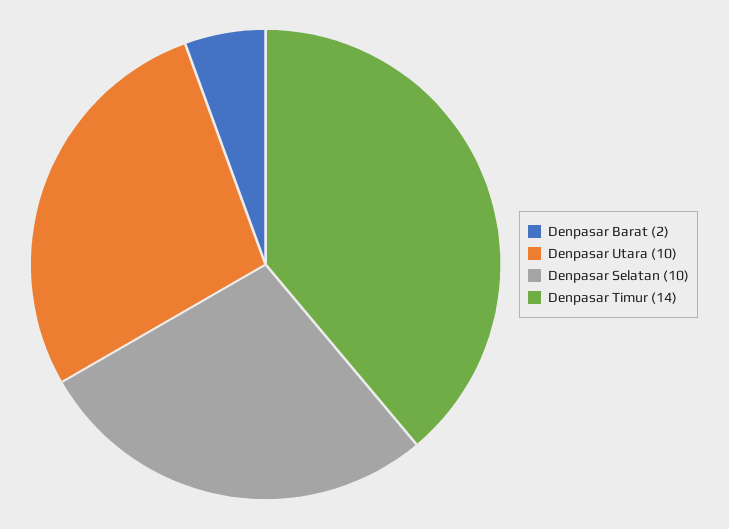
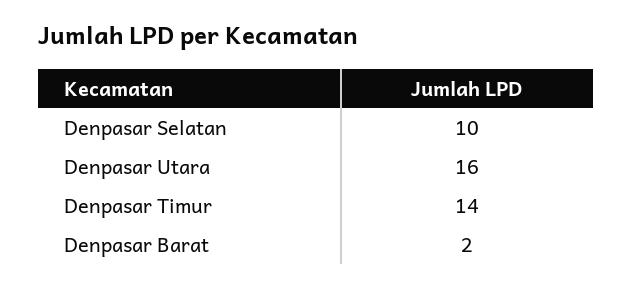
  {
    "Denpasar Barat": 2,
-   "Denpasar Utara": 10,
+   "Denpasar Utara": 16,
    "Denpasar Selatan": 10,
    "Denpasar Timur": 14
  }

